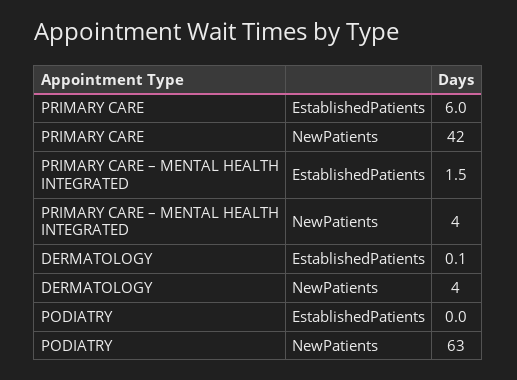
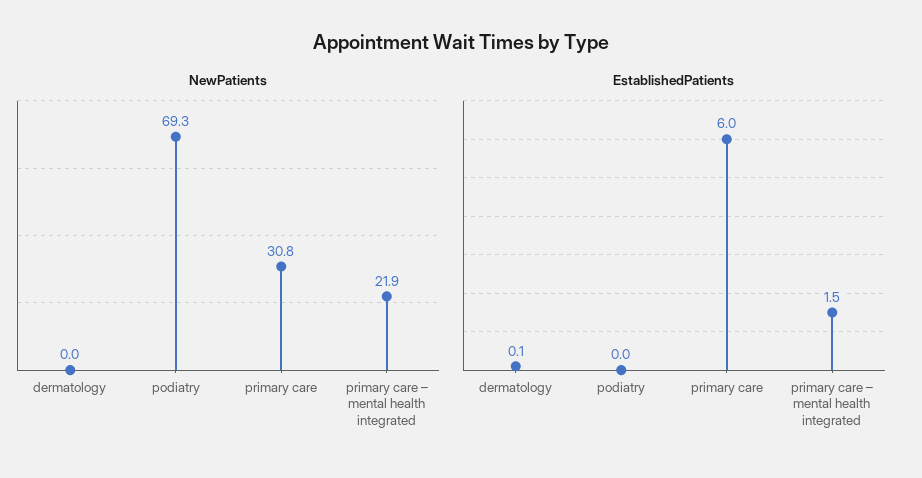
  {
    "EstablishedPatients": {
      "PRIMARY CARE": 6,
      "PRIMARY CARE – MENTAL HEALTH INTEGRATED": 1.5,
      "DERMATOLOGY": 0.1,
      "PODIATRY": 0
    },
    "NewPatients": {
-     "PRIMARY CARE": 42,
+     "PRIMARY CARE": 30.8,
-     "PRIMARY CARE – MENTAL HEALTH INTEGRATED": 4,
+     "PRIMARY CARE – MENTAL HEALTH INTEGRATED": 21.9,
-     "DERMATOLOGY": 4,
+     "DERMATOLOGY": 0,
-     "PODIATRY": 63
+     "PODIATRY": 69.3
    }
  }

